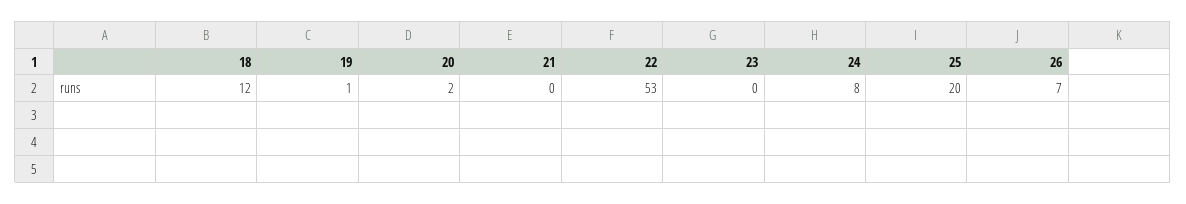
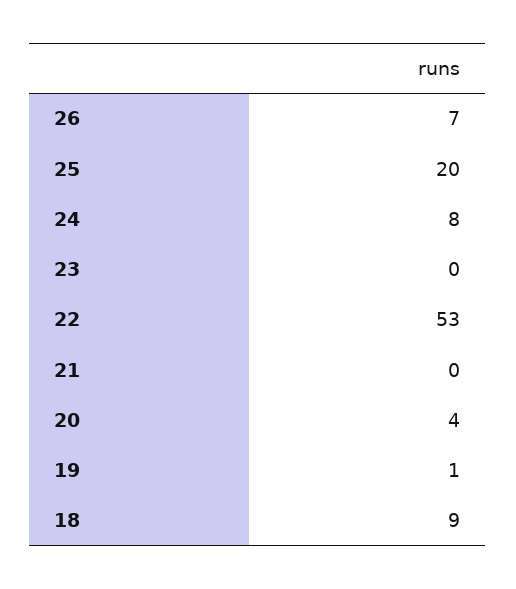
  {
-   "18": 12,
+   "18": 9,
    "19": 1,
-   "20": 2,
+   "20": 4,
    "21": 0,
    "22": 53,
    "23": 0,
    "24": 8,
    "25": 20,
    "26": 7
  }

